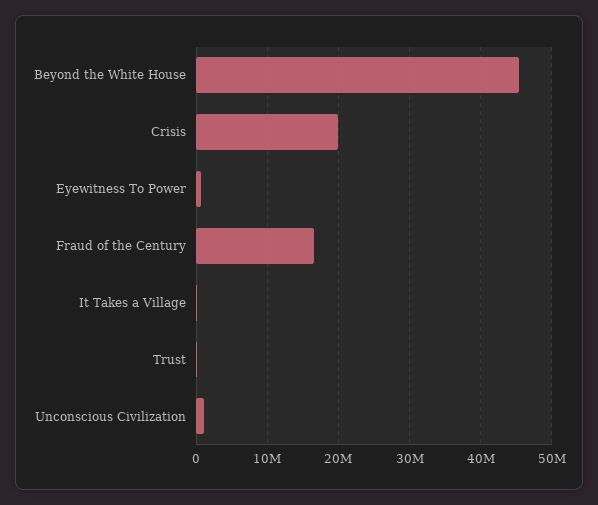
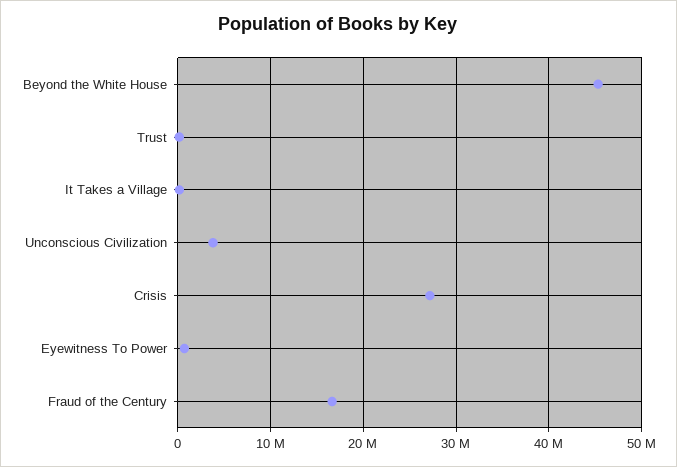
  {
    "Beyond the White House": 45000000,
-   "Crisis": 20000000,
+   "Crisis": 27000000,
    "Eyewitness To Power": 1000000,
    "Fraud of the Century": 17000000,
    "It Takes a Village": 0,
    "Trust": 0,
-   "Unconscious Civilization": 1000000
+   "Unconscious Civilization": 4000000
  }

